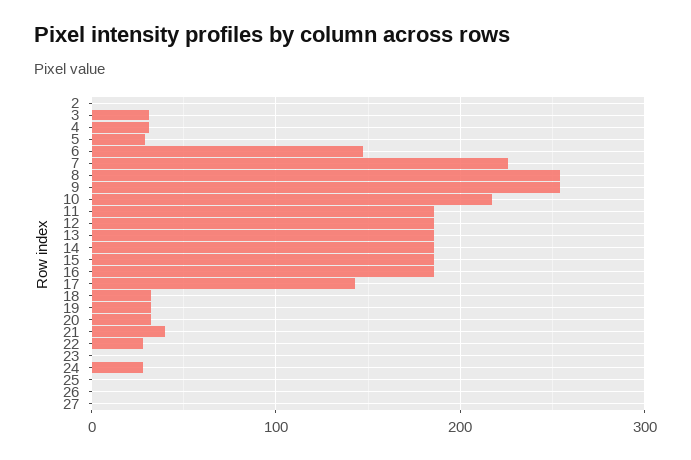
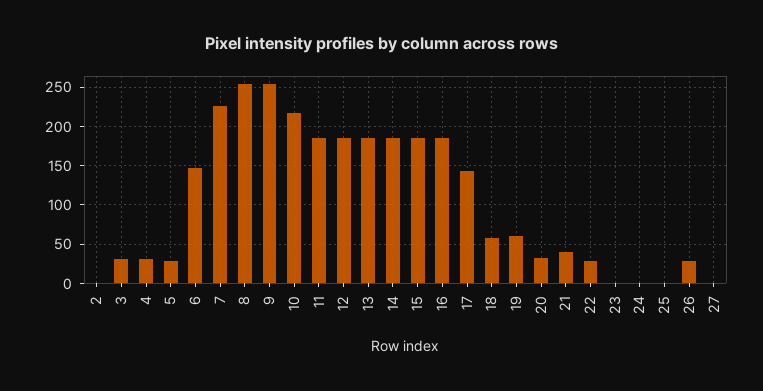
  {
    "2": 0,
    "3": 30,
    "4": 30,
    "5": 30,
    "6": 150,
    "7": 230,
    "8": 250,
    "9": 250,
    "10": 220,
    "11": 190,
    "12": 190,
    "13": 190,
    "14": 190,
    "15": 190,
    "16": 190,
    "17": 140,
-   "18": 30,
+   "18": 60,
-   "19": 30,
+   "19": 60,
    "20": 30,
    "21": 40,
    "22": 30,
    "23": 0,
-   "24": 30,
+   "24": 0,
    "25": 0,
-   "26": 0,
+   "26": 30,
    "27": 0
  }

